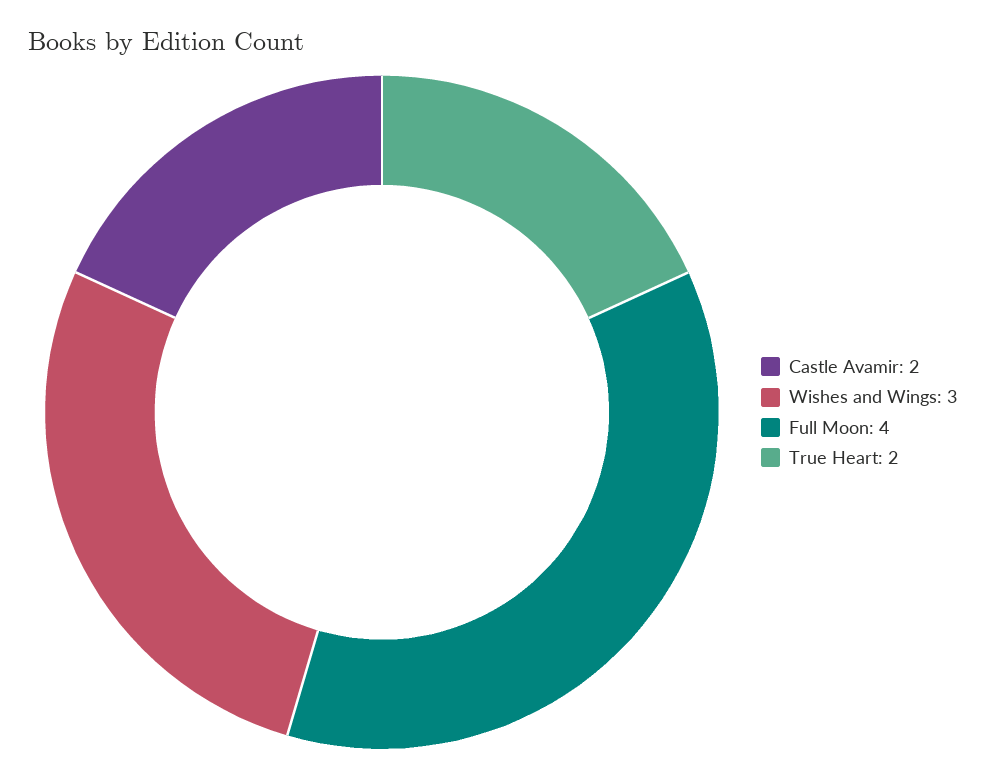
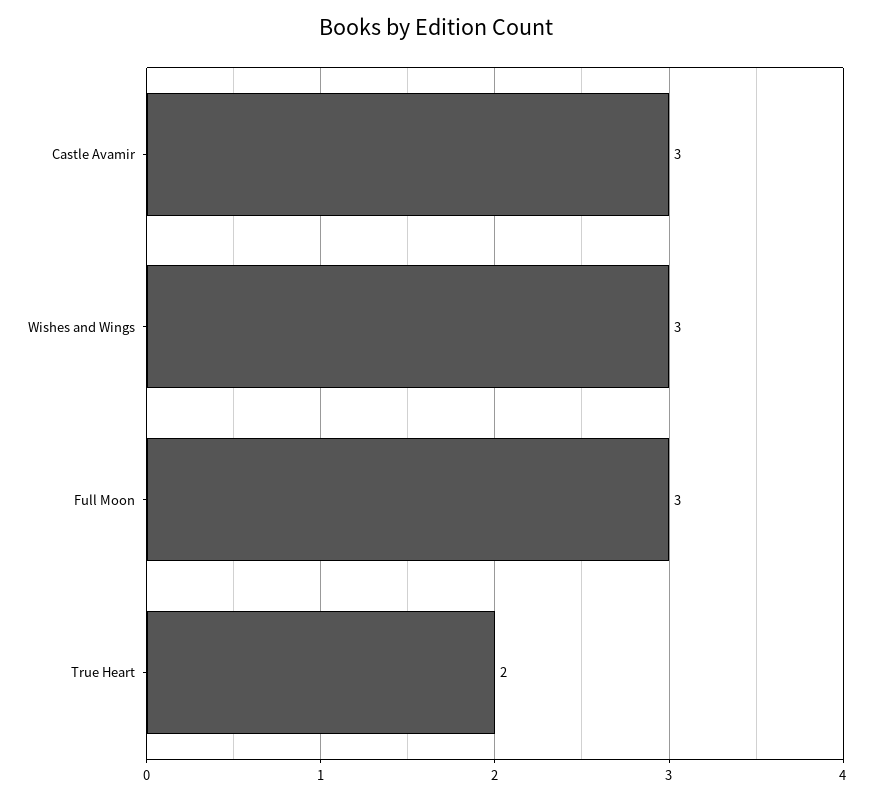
  {
-   "Castle Avamir": 2,
+   "Castle Avamir": 3,
    "Wishes and Wings": 3,
-   "Full Moon": 4,
+   "Full Moon": 3,
    "True Heart": 2
  }

